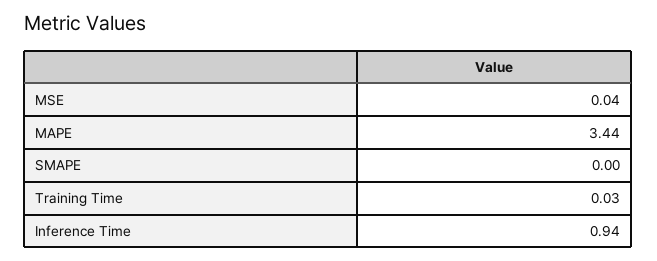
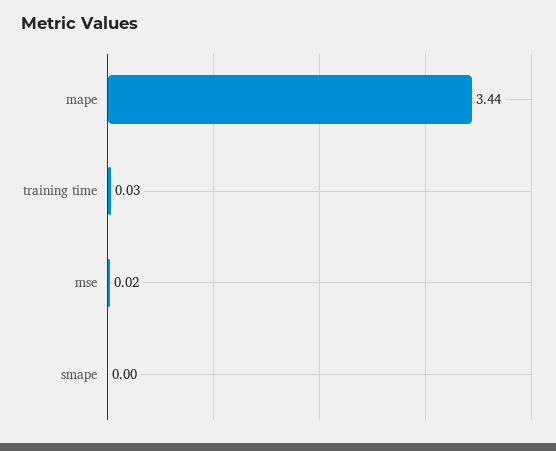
  {
-   "MSE": 0.04,
+   "MSE": 0.02,
    "MAPE": 3.44,
    "SMAPE": 0,
-   "Training Time": 0.03,
+   "Training Time": 0.03
-   "Inference Time": 0.94
  }

